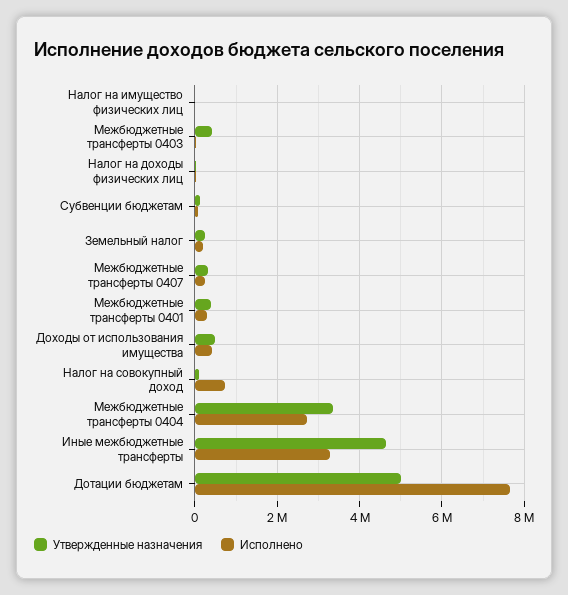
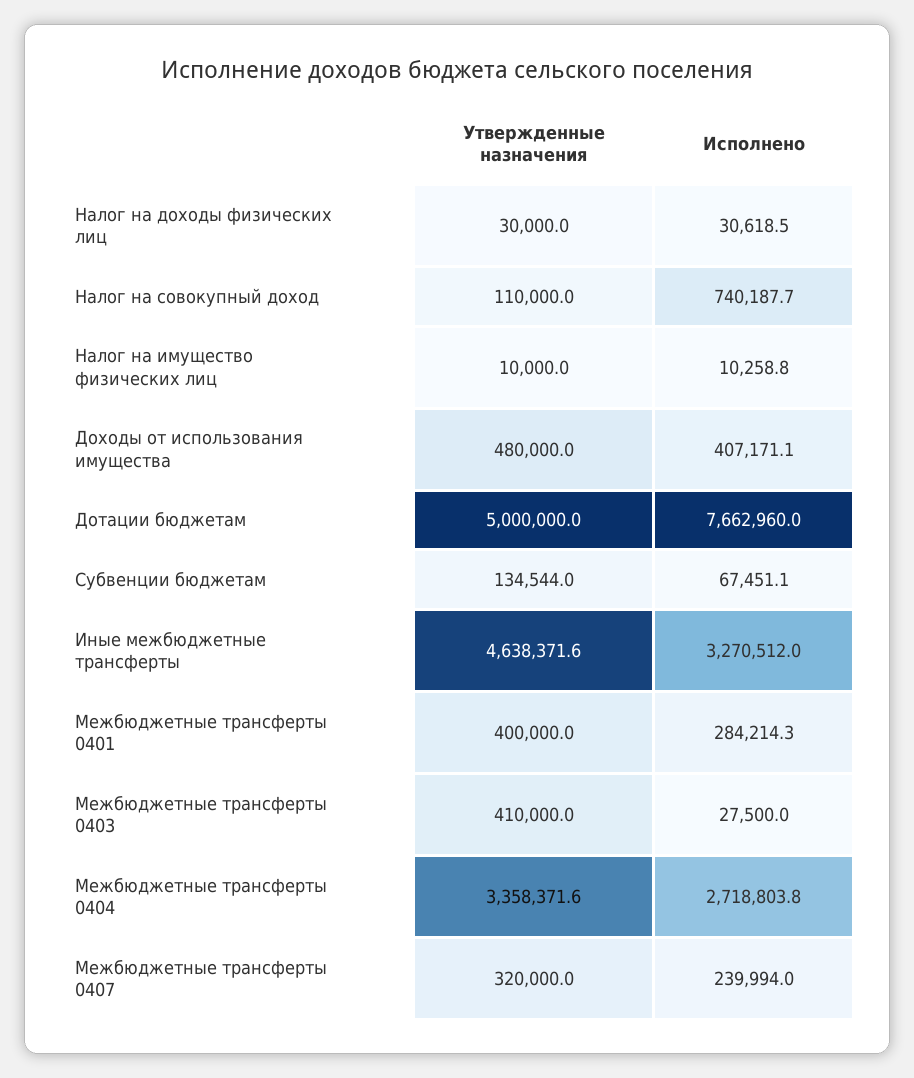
  {
    "Утвержденные назначения": {
      "Налог на имущество физических лиц": 10000,
      "Межбюджетные трансферты 0403": 410000,
      "Налог на доходы физических лиц": 30000,
      "Субвенции бюджетам": 134544,
-     "Земельный налог": 200000,
      "Межбюджетные трансферты 0407": 320000,
      "Межбюджетные трансферты 0401": 400000,
      "Доходы от использования имущества": 480000,
      "Налог на совокупный доход": 110000,
      "Межбюджетные трансферты 0404": 3358371.6,
      "Иные межбюджетные трансферты": 4638371.6,
      "Дотации бюджетам": 5000000
    },
    "Исполнено": {
      "Налог на имущество физических лиц": 10258.8,
      "Межбюджетные трансферты 0403": 27500,
      "Налог на доходы физических лиц": 30618.5,
      "Субвенции бюджетам": 67451.1,
-     "Земельный налог": 200000,
      "Межбюджетные трансферты 0407": 239994,
      "Межбюджетные трансферты 0401": 284214.3,
      "Доходы от использования имущества": 407171.1,
      "Налог на совокупный доход": 740187.7,
      "Межбюджетные трансферты 0404": 2718803.8,
      "Иные межбюджетные трансферты": 3270512,
      "Дотации бюджетам": 7662960
    }
  }

